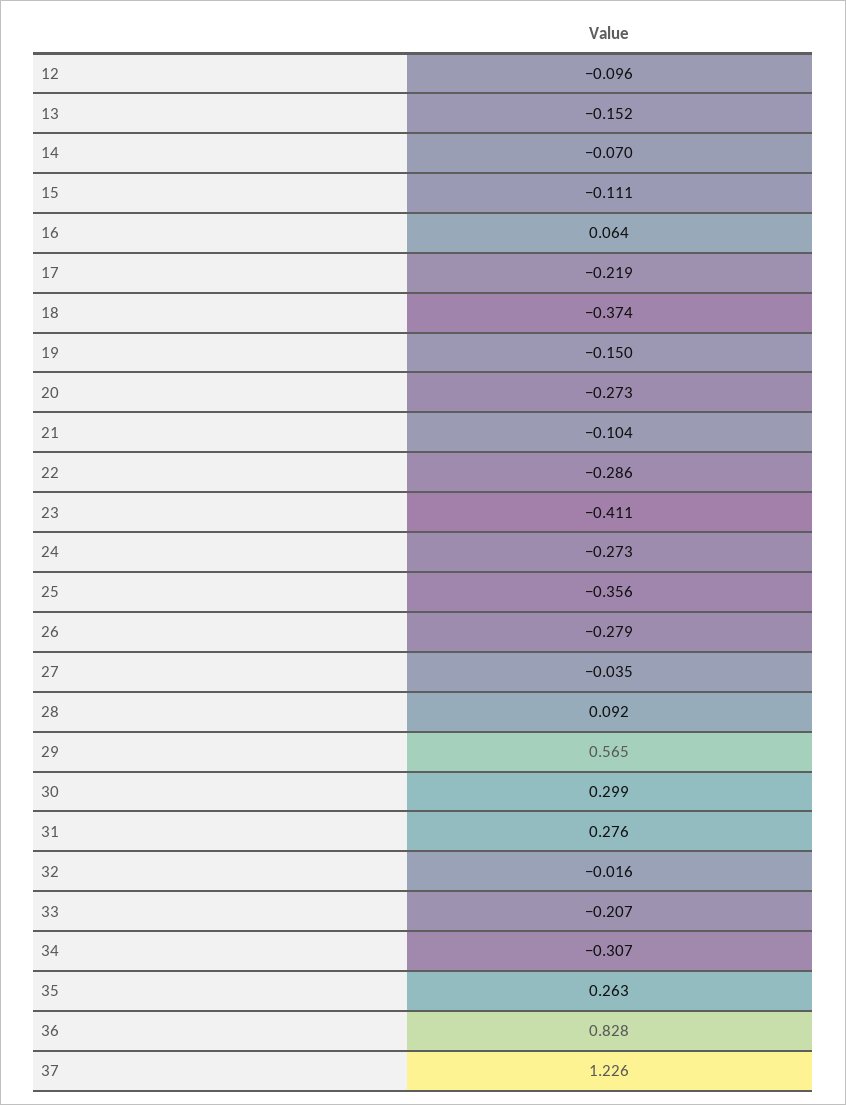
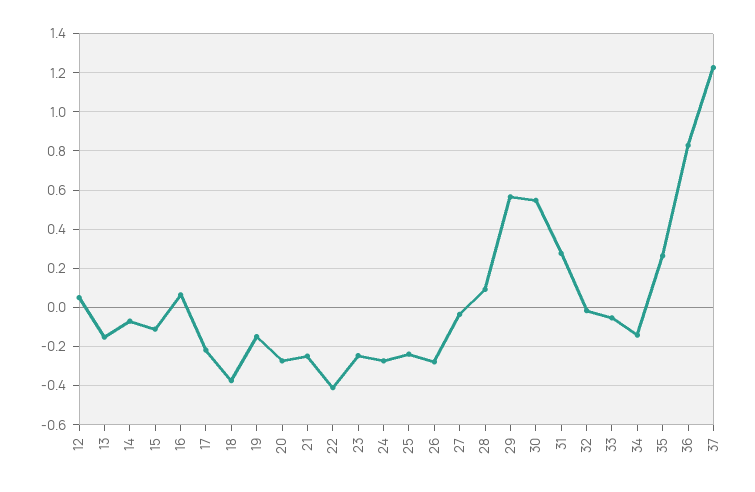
  {
-   "12": -0.096,
+   "12": 0.05,
    "13": -0.152,
    "14": -0.07,
    "15": -0.111,
    "16": 0.064,
    "17": -0.219,
    "18": -0.374,
    "19": -0.15,
    "20": -0.273,
-   "21": -0.104,
+   "21": -0.25,
-   "22": -0.286,
+   "22": -0.4,
-   "23": -0.411,
+   "23": -0.25,
    "24": -0.273,
-   "25": -0.356,
+   "25": -0.25,
    "26": -0.279,
    "27": -0.035,
    "28": 0.092,
    "29": 0.565,
-   "30": 0.299,
+   "30": 0.55,
    "31": 0.276,
    "32": -0.016,
-   "33": -0.207,
+   "33": -0.05,
-   "34": -0.307,
+   "34": -0.15,
    "35": 0.263,
    "36": 0.828,
    "37": 1.226
  }

